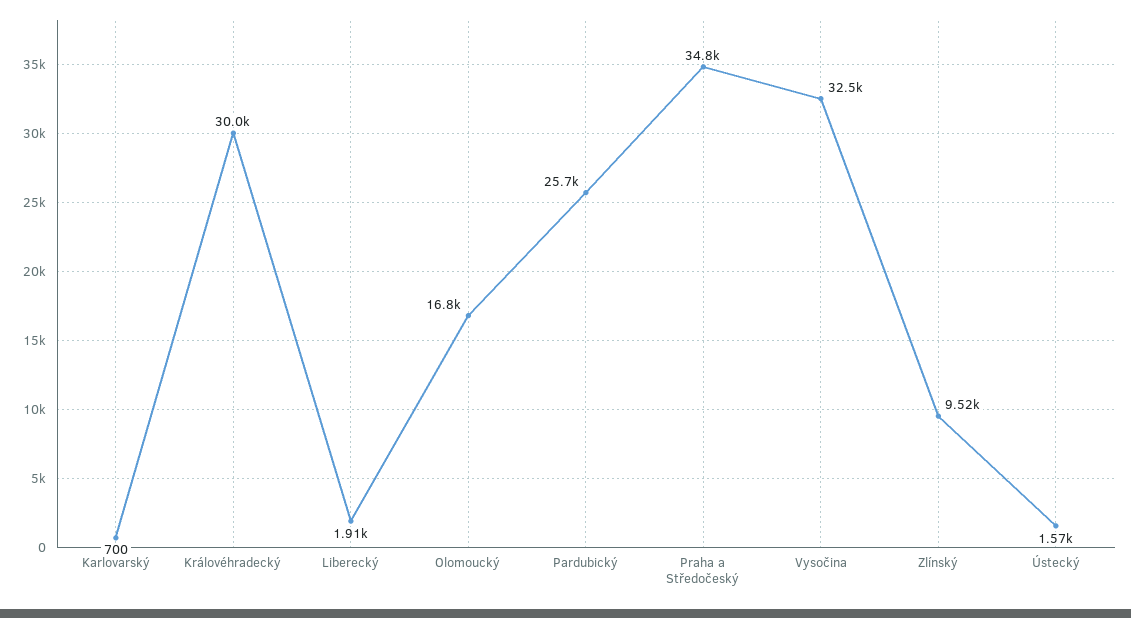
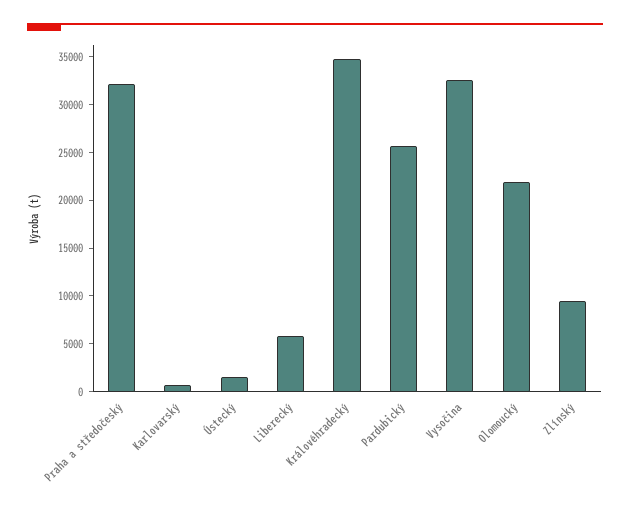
  {
    "Karlovarský": 700,
-   "Královéhradecký": 30000,
+   "Královéhradecký": 35000,
-   "Liberecký": 1910,
+   "Liberecký": 6000,
-   "Olomoucký": 16800,
+   "Olomoucký": 22000,
    "Pardubický": 25700,
-   "Praha a Středočeský": 34800,
+   "Praha a Středočeský": 32000,
    "Vysočina": 32500,
    "Zlínský": 9520,
    "Ústecký": 1570
  }

